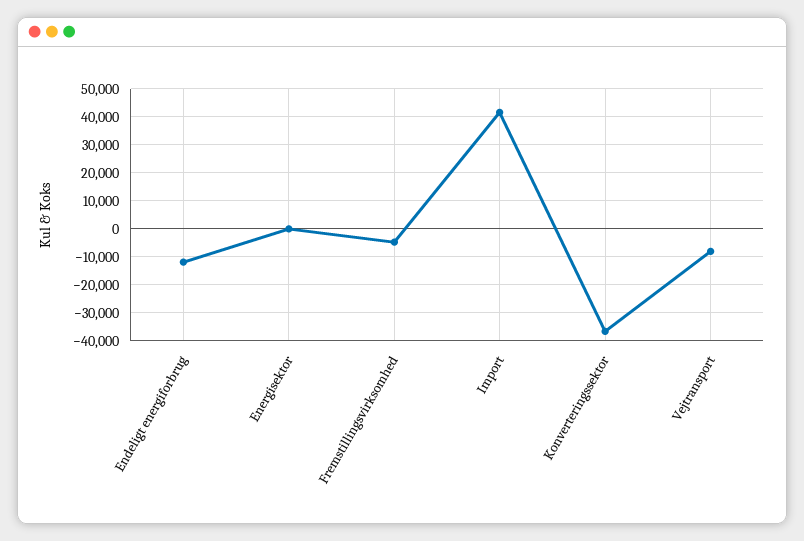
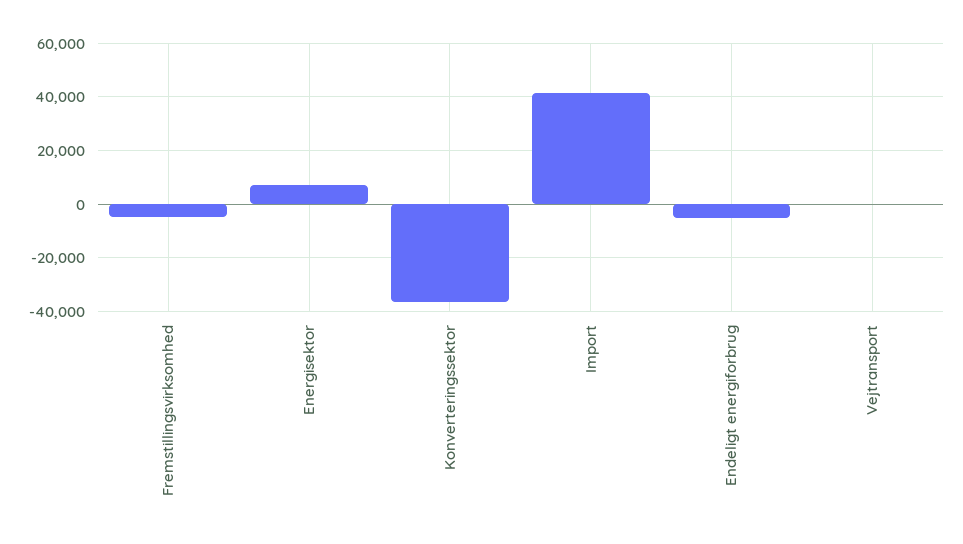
  {
-   "Endeligt energiforbrug": -12500,
+   "Endeligt energiforbrug": -5000,
-   "Energisektor": 0,
+   "Energisektor": 7500,
    "Fremstillingsvirksomhed": -5000,
    "Import": 42500,
    "Konverteringssektor": -37500,
-   "Vejtransport": -7500
+   "Vejtransport": 0
  }

